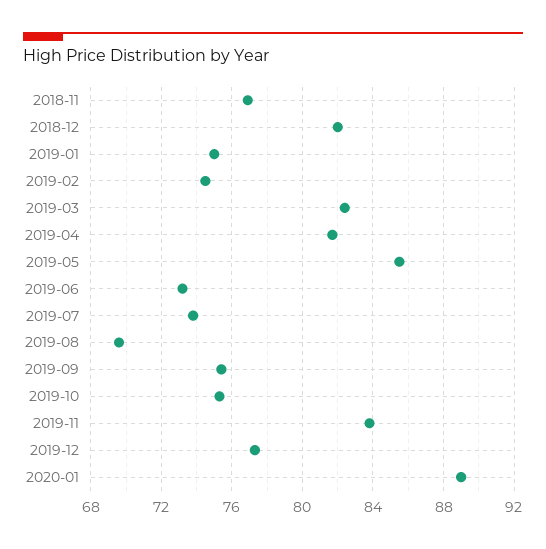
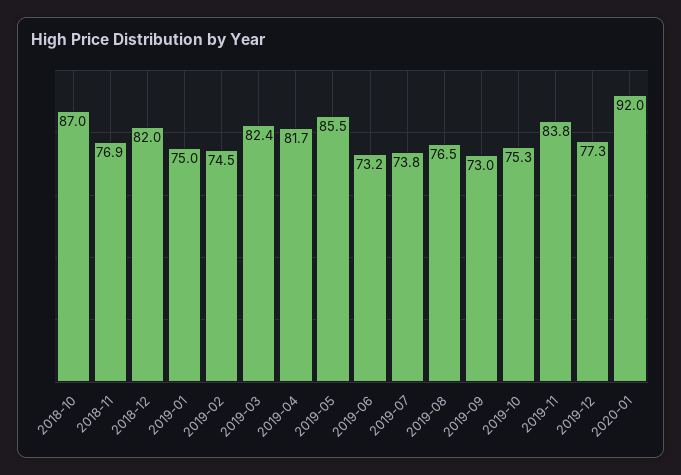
  {
    "2018-11": 76.9,
    "2018-12": 82,
    "2019-01": 75,
    "2019-02": 74.5,
    "2019-03": 82.4,
    "2019-04": 81.7,
    "2019-05": 85.5,
    "2019-06": 73.2,
    "2019-07": 73.8,
-   "2019-08": 69.5,
+   "2019-08": 76.5,
-   "2019-09": 75.5,
+   "2019-09": 73,
    "2019-10": 75.3,
    "2019-11": 83.8,
    "2019-12": 77.3,
-   "2020-01": 89
+   "2020-01": 92,
+   "2018-10": 87
  }

